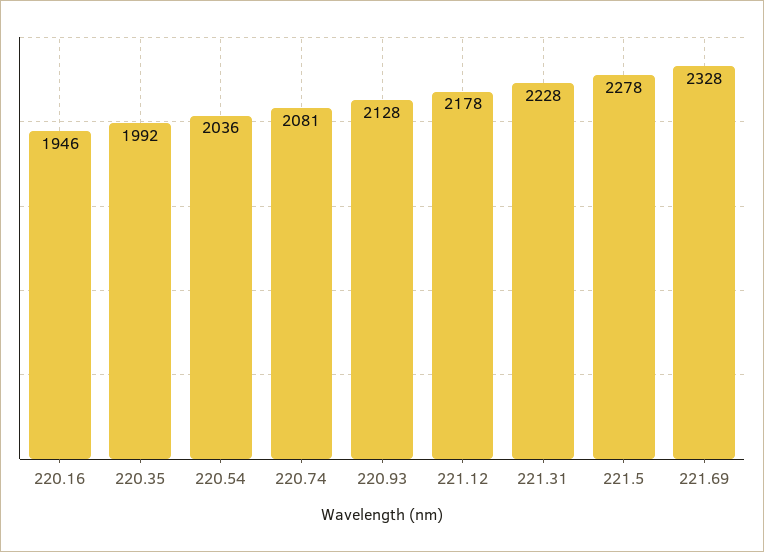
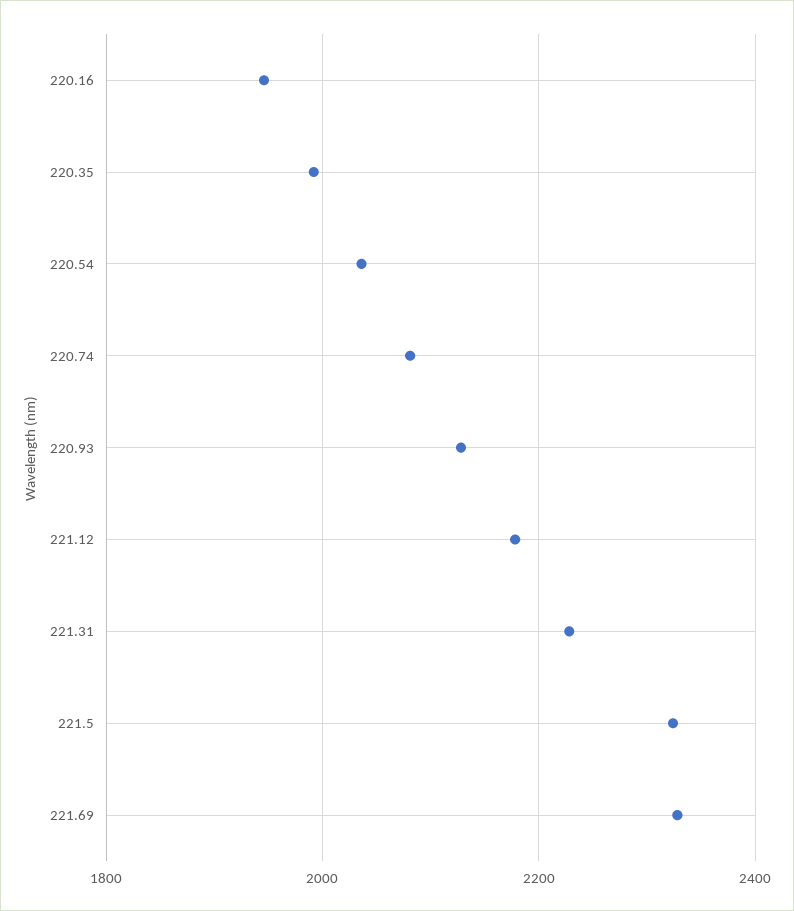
  {
    "220.16": 1946,
    "220.35": 1992,
    "220.54": 2036,
    "220.74": 2081,
    "220.93": 2128,
    "221.12": 2178,
    "221.31": 2228,
-   "221.5": 2278,
+   "221.5": 2320,
    "221.69": 2328
  }

